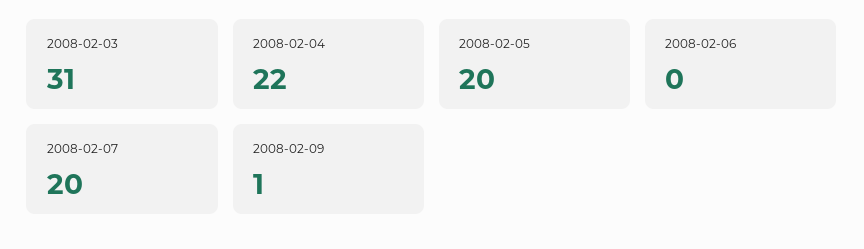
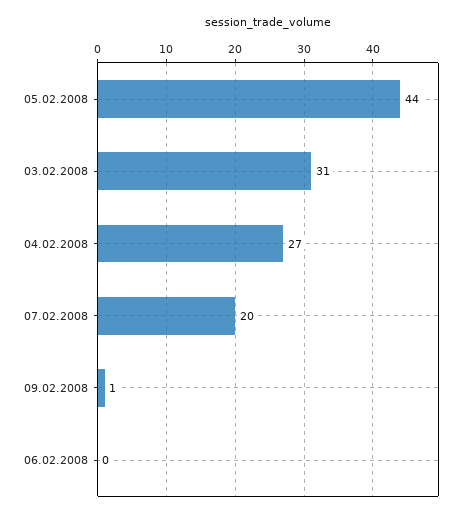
  {
    "2008-02-03": 31,
-   "2008-02-04": 22,
+   "2008-02-04": 27,
-   "2008-02-05": 20,
+   "2008-02-05": 44,
    "2008-02-06": 0,
    "2008-02-07": 20,
    "2008-02-09": 1
  }

